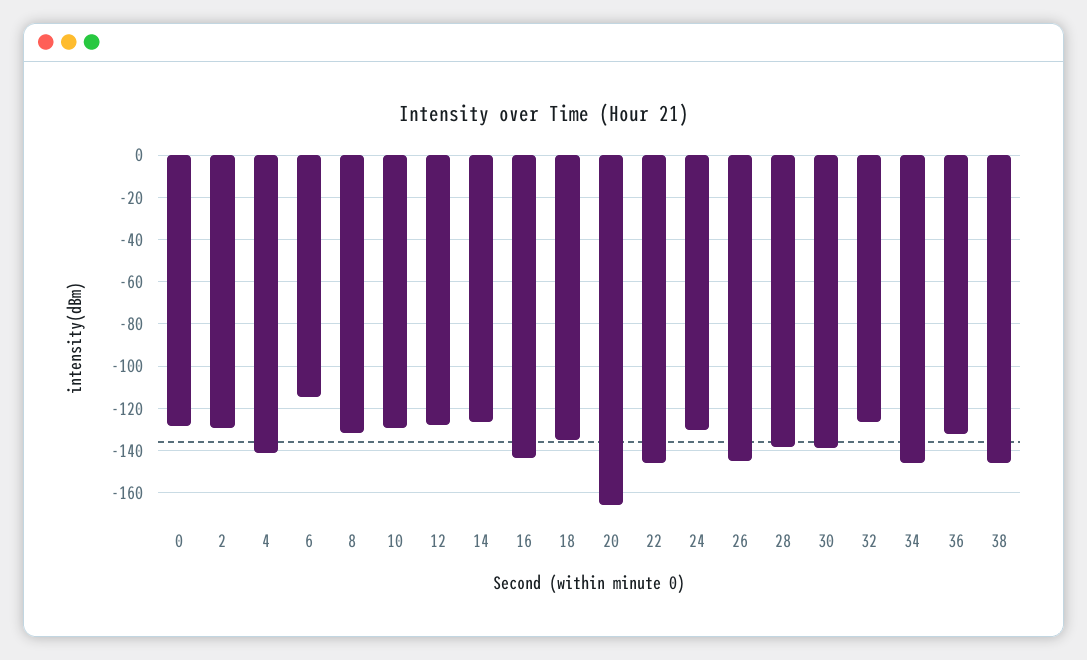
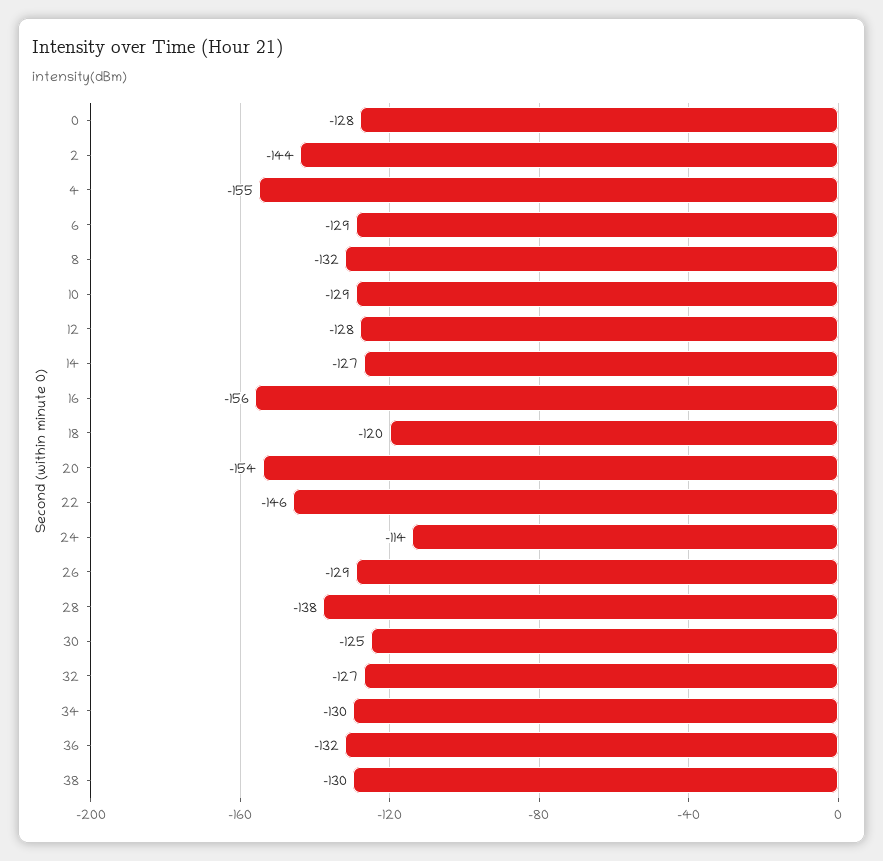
  {
    "0": -128,
-   "2": -130,
+   "2": -144,
-   "4": -140,
+   "4": -155,
-   "6": -115,
+   "6": -129,
    "8": -132,
    "10": -129,
    "12": -128,
    "14": -127,
-   "16": -145,
+   "16": -156,
-   "18": -135,
+   "18": -120,
-   "20": -165,
+   "20": -154,
    "22": -146,
-   "24": -130,
+   "24": -114,
-   "26": -145,
+   "26": -129,
    "28": -138,
-   "30": -140,
+   "30": -125,
    "32": -127,
-   "34": -145,
+   "34": -130,
    "36": -132,
-   "38": -145
+   "38": -130
  }

